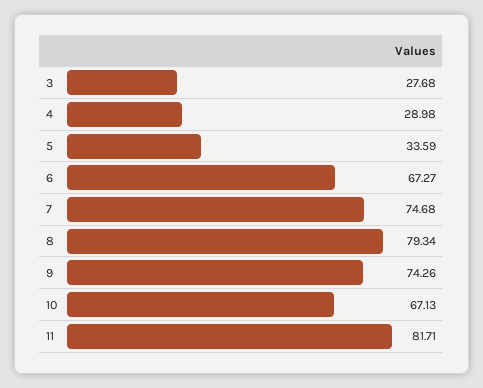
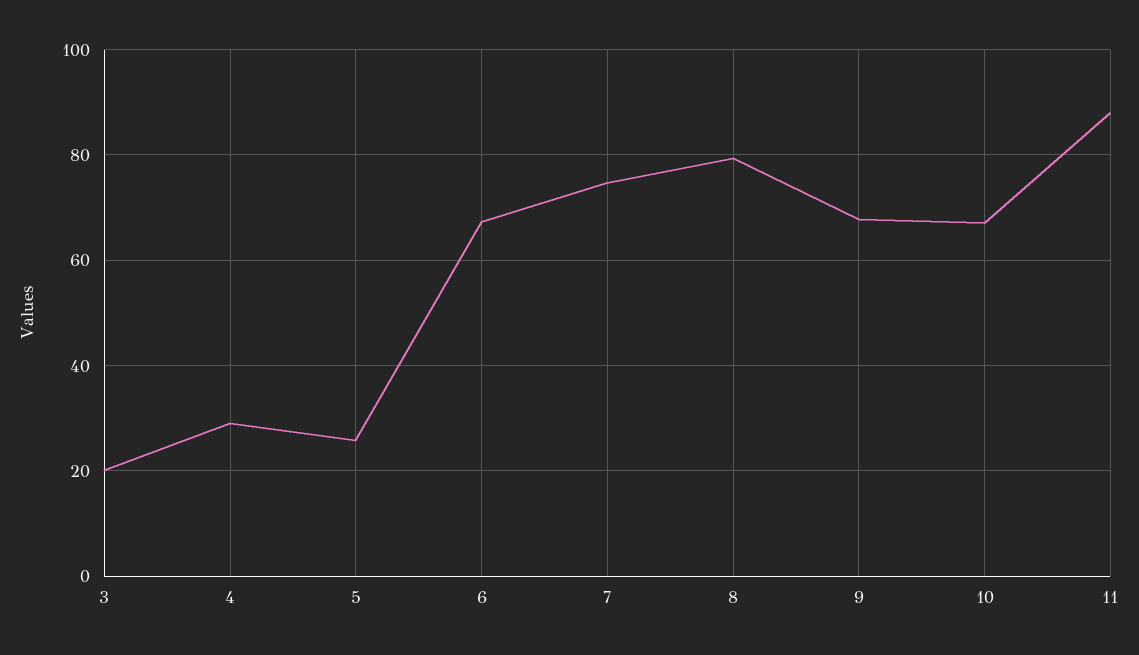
  {
-   "3": 27.68,
+   "3": 20,
    "4": 28.98,
-   "5": 33.59,
+   "5": 26,
    "6": 67.27,
    "7": 74.68,
    "8": 79.34,
-   "9": 74.26,
+   "9": 68,
    "10": 67.13,
-   "11": 81.71
+   "11": 88
  }

